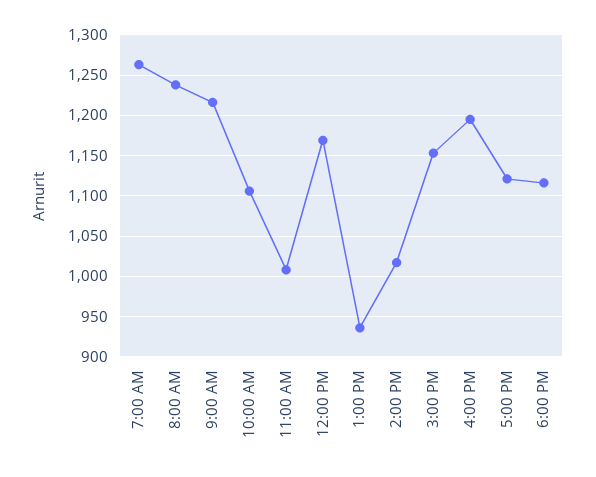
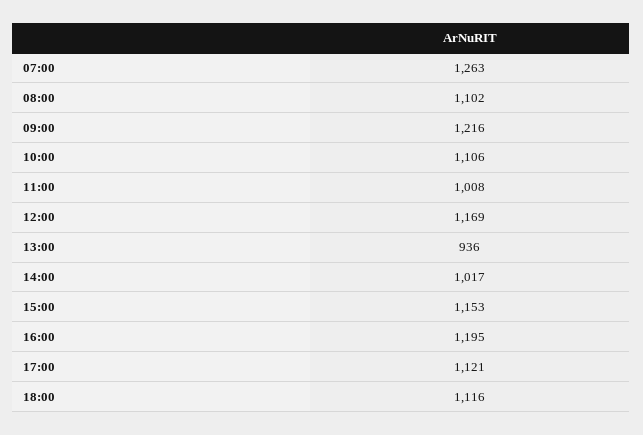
  {
    "7:00 AM": 1263,
-   "8:00 AM": 1240,
+   "8:00 AM": 1102,
    "9:00 AM": 1216,
    "10:00 AM": 1106,
    "11:00 AM": 1008,
    "12:00 PM": 1169,
    "1:00 PM": 936,
    "2:00 PM": 1017,
    "3:00 PM": 1153,
    "4:00 PM": 1195,
    "5:00 PM": 1121,
    "6:00 PM": 1116
  }

